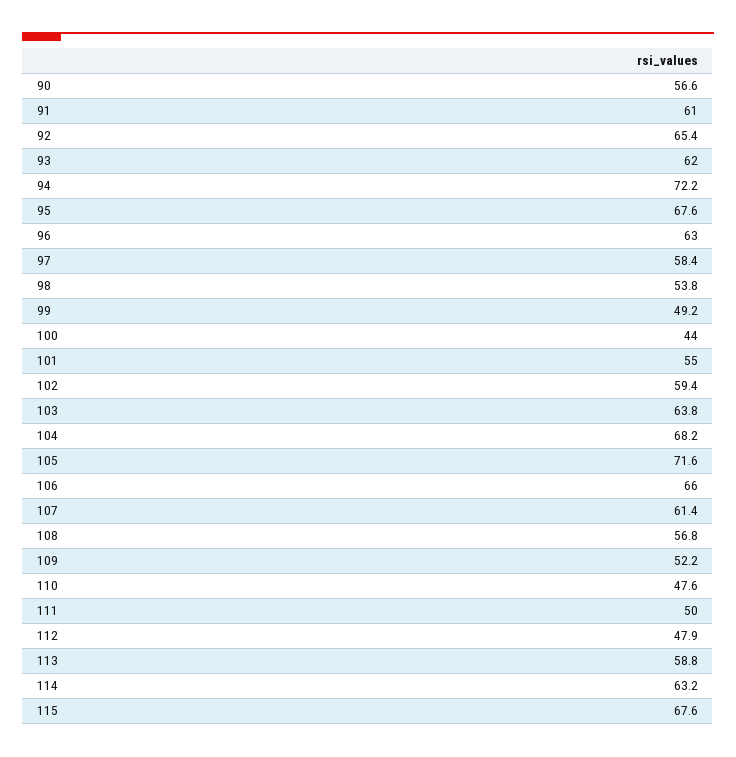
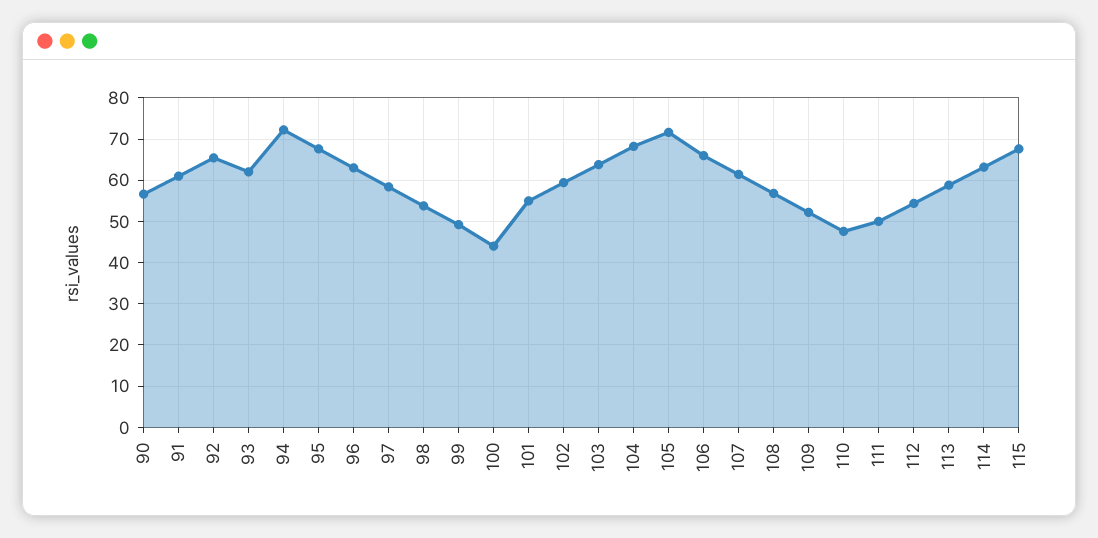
  {
    "90": 56.6,
    "91": 61,
    "92": 65.4,
    "93": 62,
    "94": 72.2,
    "95": 67.6,
    "96": 63,
    "97": 58.4,
    "98": 53.8,
    "99": 49.2,
    "100": 44,
    "101": 55,
    "102": 59.4,
    "103": 63.8,
    "104": 68.2,
    "105": 71.6,
    "106": 66,
    "107": 61.4,
    "108": 56.8,
    "109": 52.2,
    "110": 47.6,
    "111": 50,
-   "112": 47.9,
+   "112": 54,
    "113": 58.8,
    "114": 63.2,
    "115": 67.6
  }

